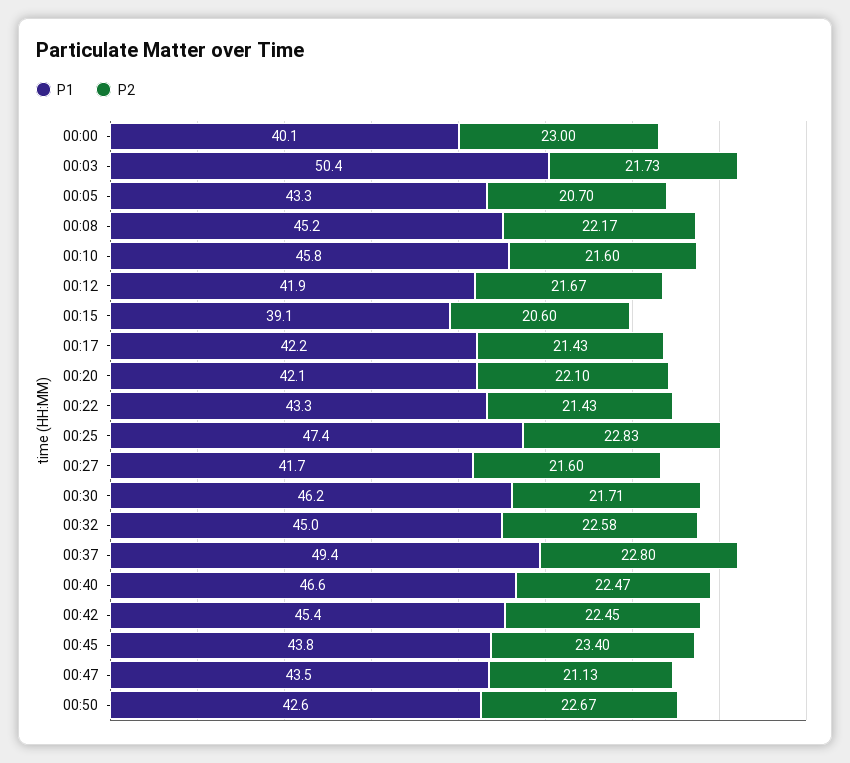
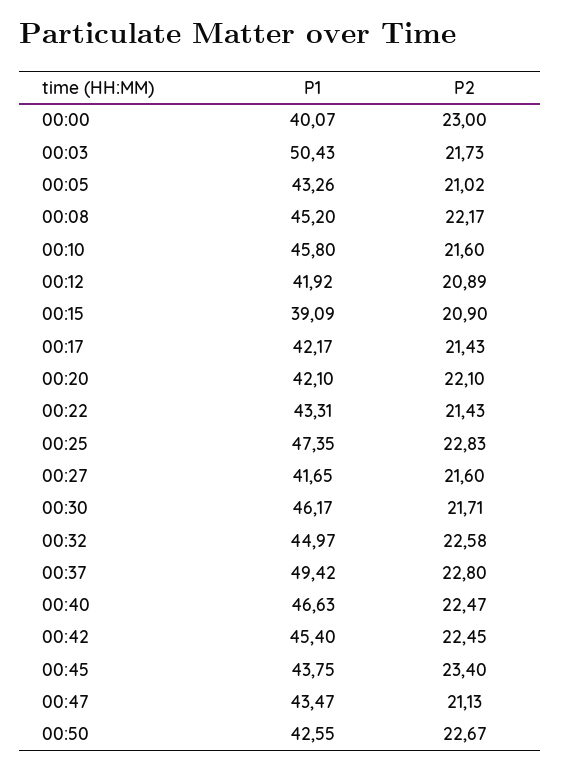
  {
    "P1": {
      "00:00": 40.07,
      "00:03": 50.43,
      "00:05": 43.26,
      "00:08": 45.2,
      "00:10": 45.8,
      "00:12": 41.92,
      "00:15": 39.09,
      "00:17": 42.17,
      "00:20": 42.1,
      "00:22": 43.31,
      "00:25": 47.35,
      "00:27": 41.65,
      "00:30": 46.17,
      "00:32": 44.97,
      "00:37": 49.42,
      "00:40": 46.63,
      "00:42": 45.4,
      "00:45": 43.75,
      "00:47": 43.47,
      "00:50": 42.55
    },
    "P2": {
      "00:00": 23,
      "00:03": 21.73,
-     "00:05": 20.7,
+     "00:05": 21.02,
      "00:08": 22.17,
      "00:10": 21.6,
-     "00:12": 21.67,
+     "00:12": 20.89,
-     "00:15": 20.6,
+     "00:15": 20.9,
      "00:17": 21.43,
      "00:20": 22.1,
      "00:22": 21.43,
      "00:25": 22.83,
      "00:27": 21.6,
      "00:30": 21.71,
      "00:32": 22.58,
      "00:37": 22.8,
      "00:40": 22.47,
      "00:42": 22.45,
      "00:45": 23.4,
      "00:47": 21.13,
      "00:50": 22.67
    }
  }

